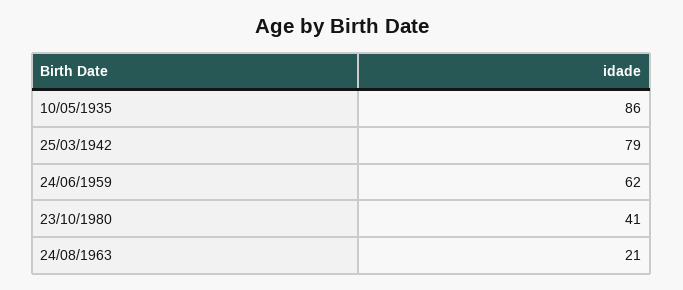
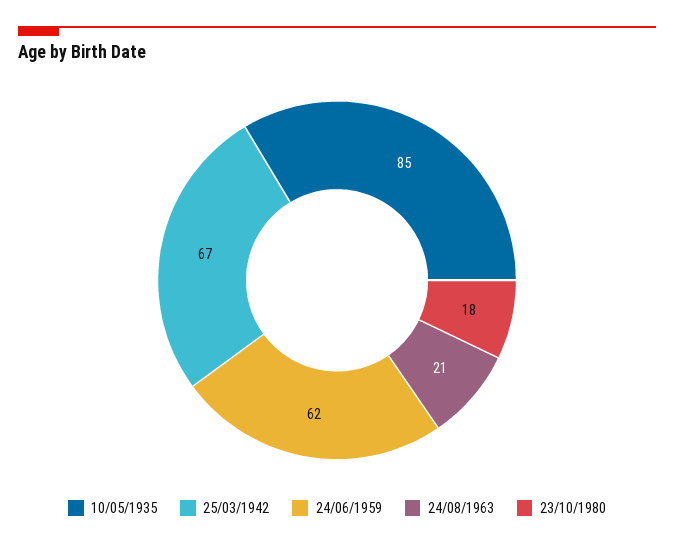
  {
-   "10/05/1935": 86,
+   "10/05/1935": 85,
-   "25/03/1942": 79,
+   "25/03/1942": 67,
    "24/06/1959": 62,
-   "23/10/1980": 41,
+   "23/10/1980": 18,
    "24/08/1963": 21
  }

